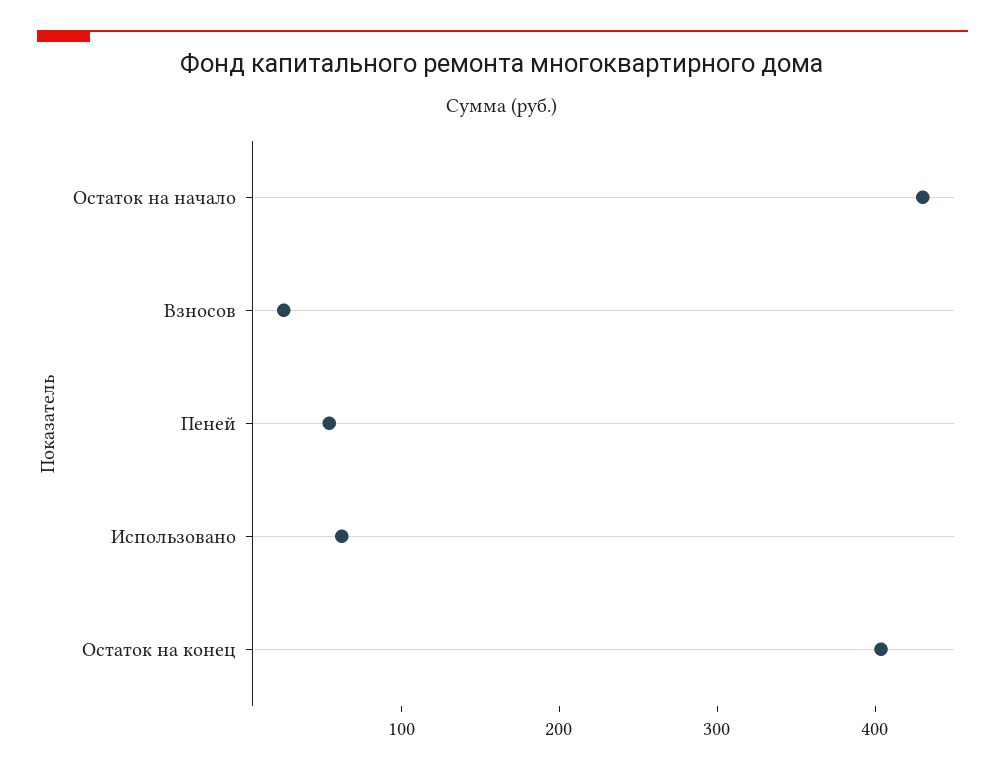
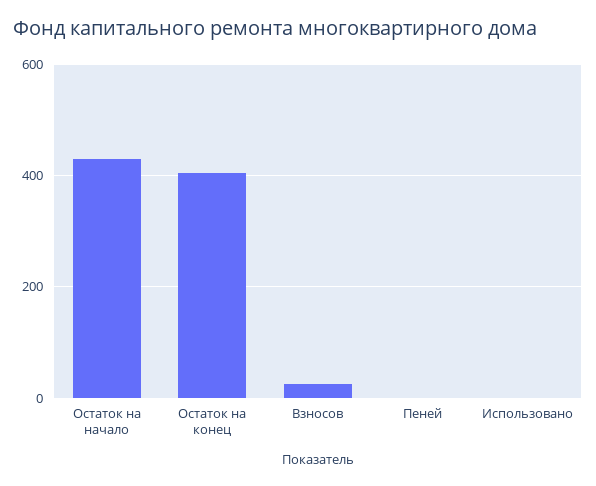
  {
    "Остаток на начало": 440,
    "Взносов": 20,
-   "Пеней": 60,
+   "Пеней": 0,
-   "Использовано": 60,
+   "Использовано": 0,
    "Остаток на конец": 400
  }

